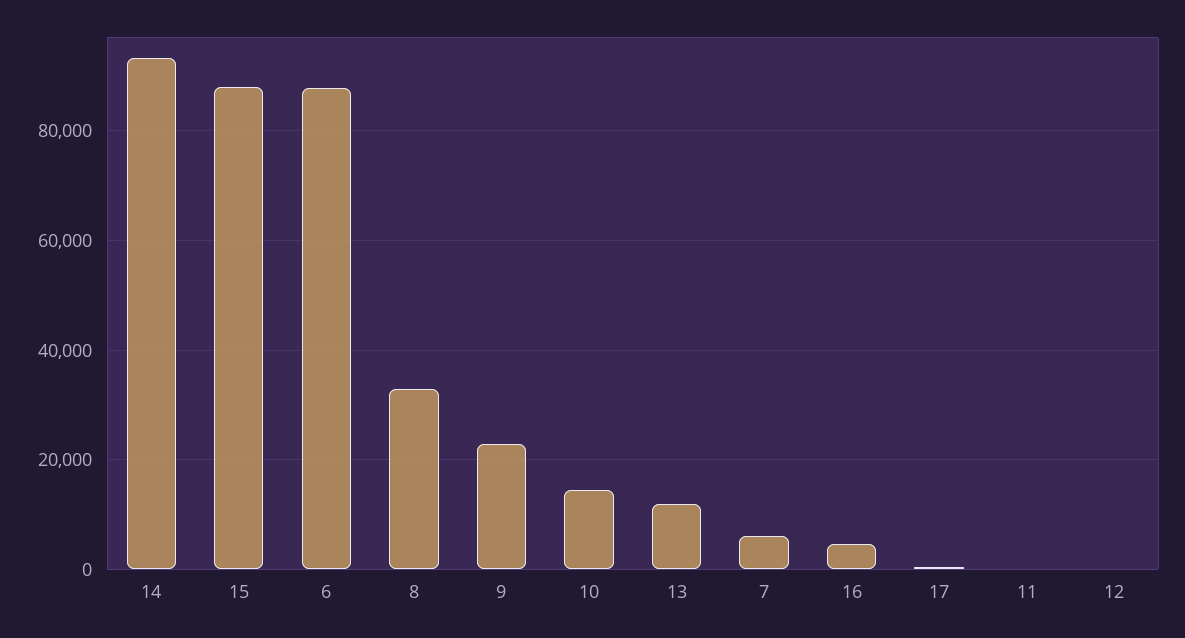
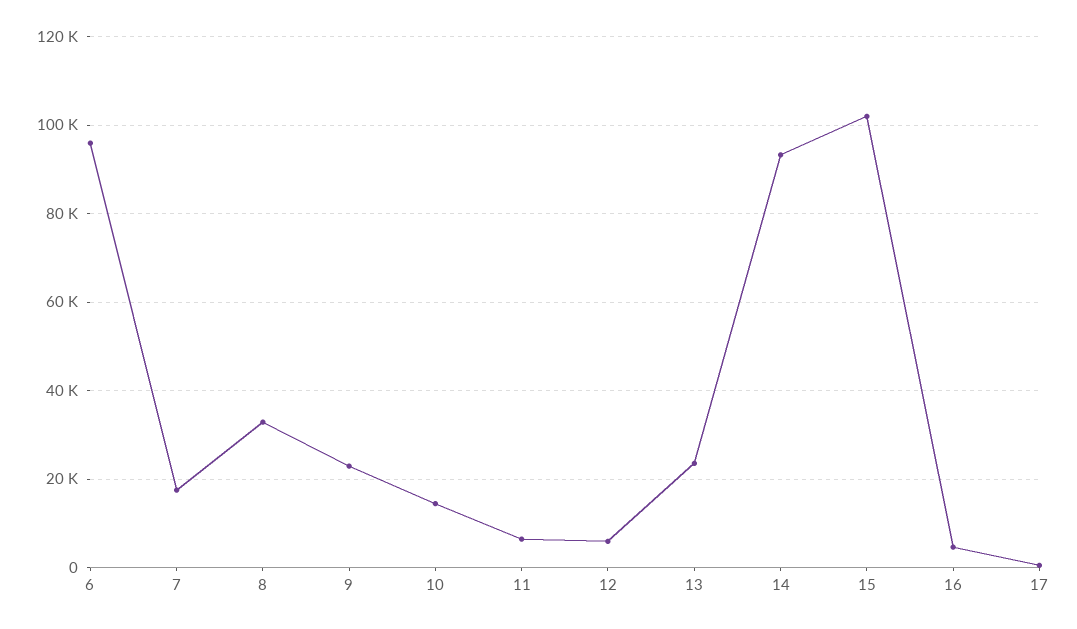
  {
    "14": 94000,
-   "15": 88000,
+   "15": 102000,
-   "6": 88000,
+   "6": 96000,
    "8": 32000,
    "9": 22000,
    "10": 14000,
-   "13": 12000,
+   "13": 24000,
-   "7": 6000,
+   "7": 18000,
    "16": 4000,
    "17": 0,
-   "11": 0,
+   "11": 6000,
-   "12": 0
+   "12": 6000
  }

